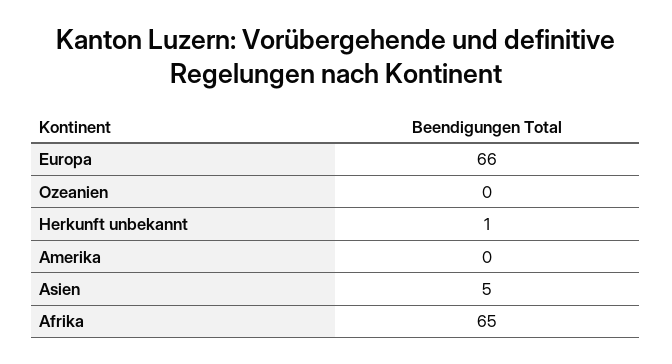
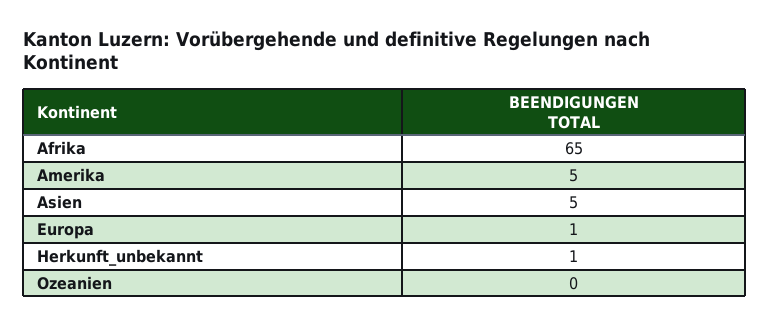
  {
-   "Europa": 66,
+   "Europa": 1,
    "Ozeanien": 0,
    "Herkunft unbekannt": 1,
-   "Amerika": 0,
+   "Amerika": 5,
    "Asien": 5,
    "Afrika": 65
  }

